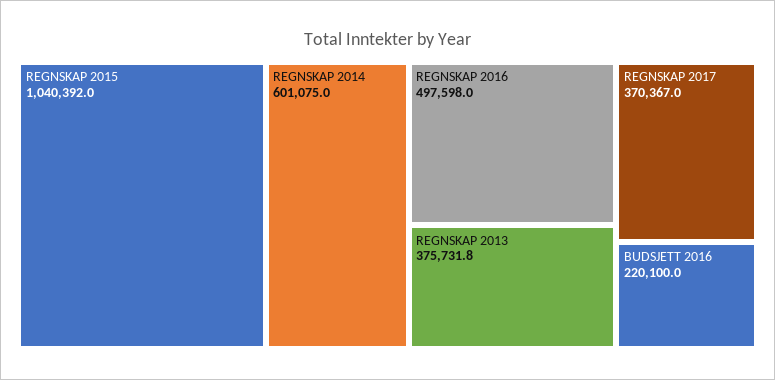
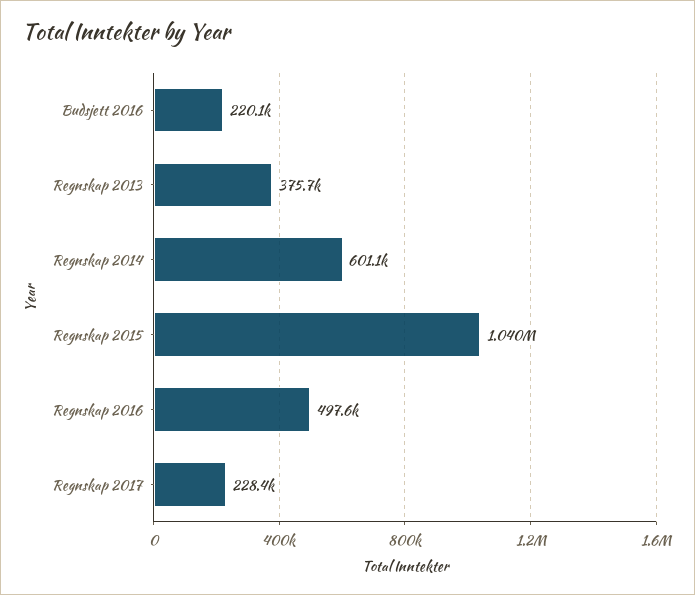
  {
    "REGNSKAP 2015": 1040392,
    "REGNSKAP 2014": 601075,
    "REGNSKAP 2016": 497598,
    "REGNSKAP 2013": 375731.8,
-   "REGNSKAP 2017": 370367,
+   "REGNSKAP 2017": 228400,
    "BUDSJETT 2016": 220100
  }

